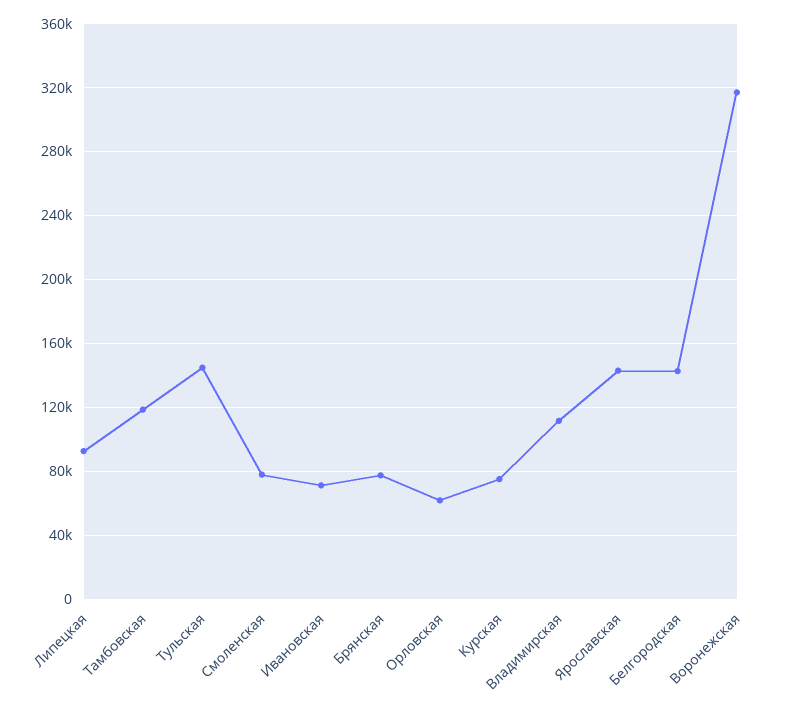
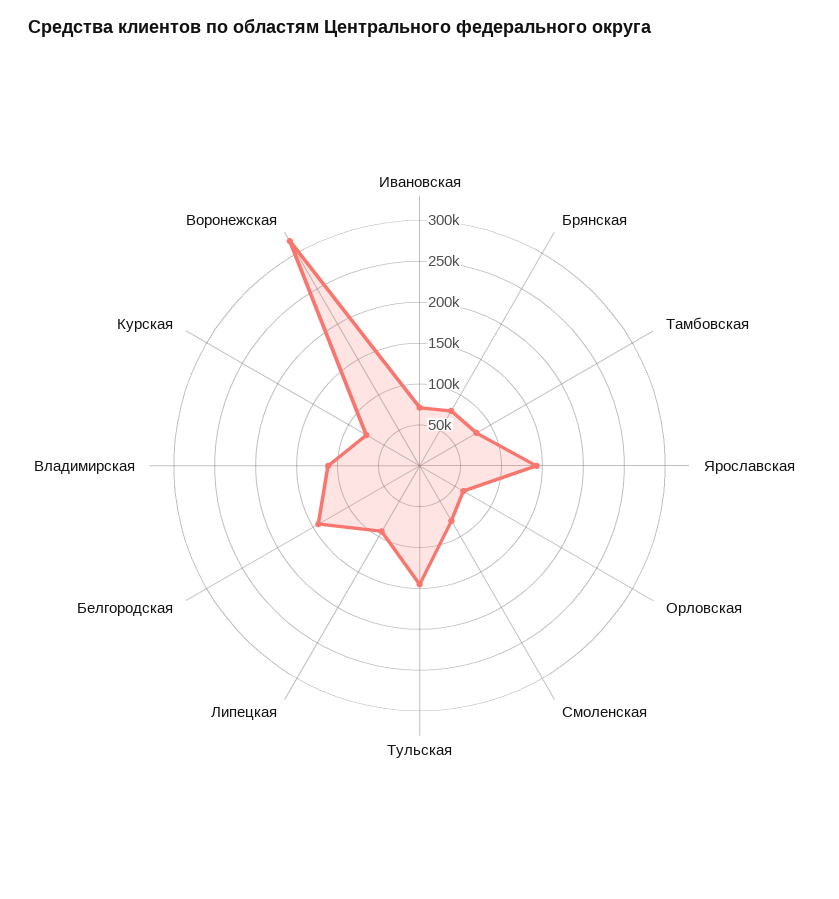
  {
    "Липецкая": 95000,
-   "Тамбовская": 120000,
+   "Тамбовская": 80000,
    "Тульская": 145000,
    "Смоленская": 80000,
    "Ивановская": 70000,
    "Брянская": 75000,
    "Орловская": 60000,
    "Курская": 75000,
    "Владимирская": 110000,
    "Ярославская": 145000,
    "Белгородская": 145000,
    "Воронежская": 315000
  }

